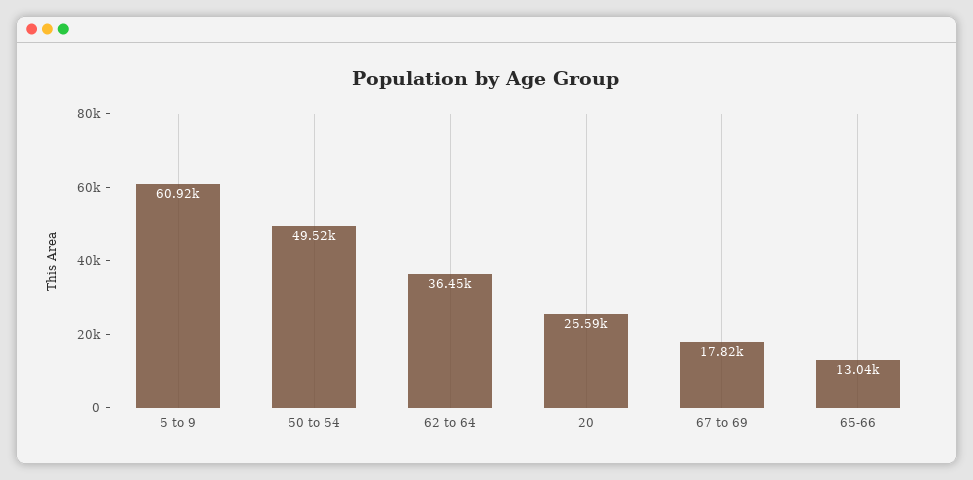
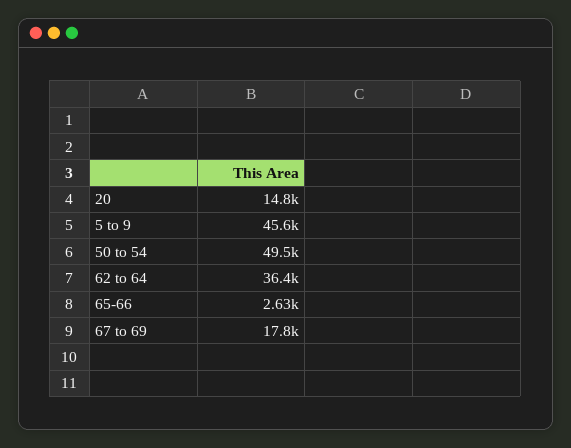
  {
-   "5 to 9": 60920,
+   "5 to 9": 45600,
    "50 to 54": 49520,
    "62 to 64": 36450,
-   "20": 25590,
+   "20": 14800,
    "67 to 69": 17820,
-   "65-66": 13040
+   "65-66": 2630
  }

